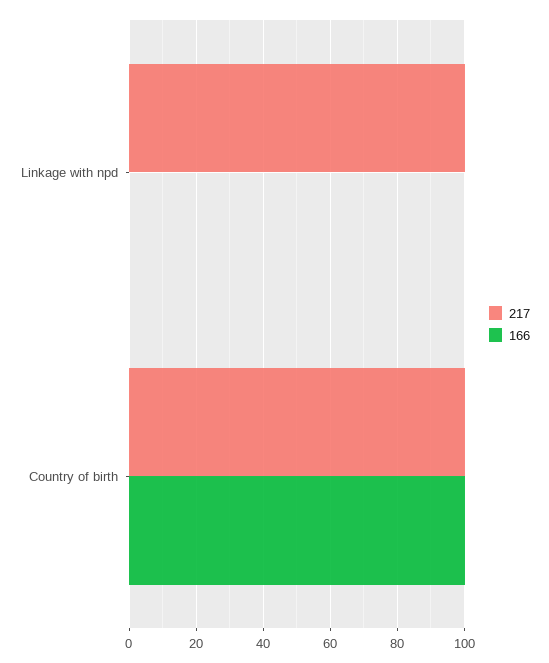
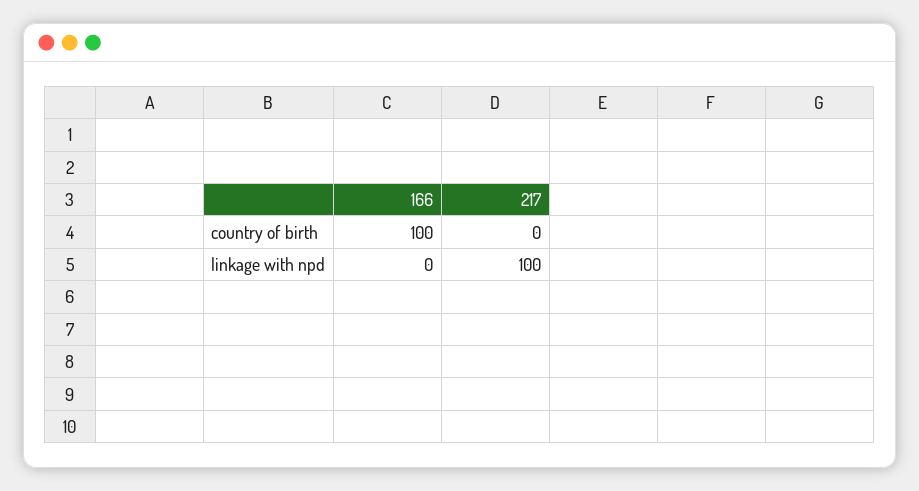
  {
    "217": {
      "Linkage with npd": 100,
-     "Country of birth": 100
+     "Country of birth": 0
    },
    "166": {
      "Linkage with npd": 0,
      "Country of birth": 100
    }
  }

